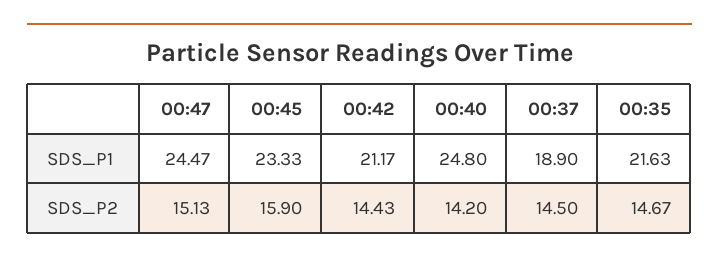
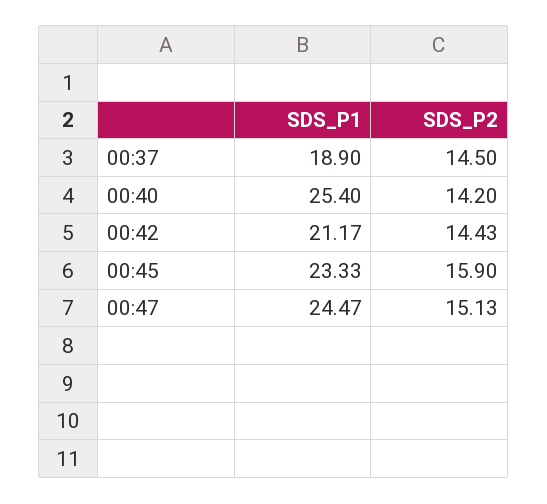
  {
    "00:47": {
      "SDS_P1": 24.47,
      "SDS_P2": 15.13
    },
    "00:45": {
      "SDS_P1": 23.33,
      "SDS_P2": 15.9
    },
    "00:42": {
      "SDS_P1": 21.17,
      "SDS_P2": 14.43
    },
    "00:40": {
-     "SDS_P1": 24.8,
+     "SDS_P1": 25.4,
      "SDS_P2": 14.2
    },
    "00:37": {
      "SDS_P1": 18.9,
      "SDS_P2": 14.5
-   },
+   }
-   "00:35": {
-     "SDS_P1": 21.63,
-     "SDS_P2": 14.67
-   }
  }

